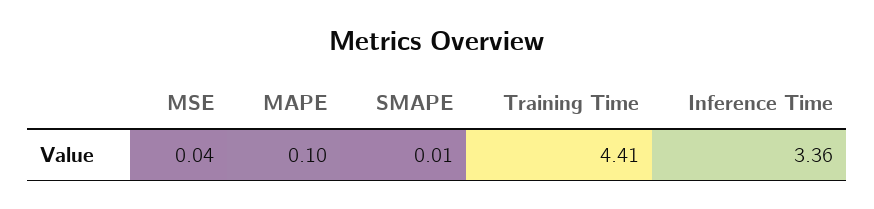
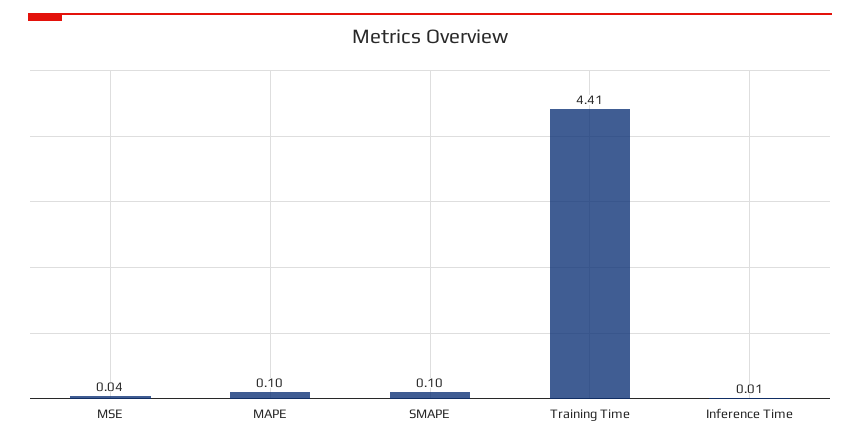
  {
    "MSE": 0.04,
    "MAPE": 0.1,
-   "SMAPE": 0.01,
+   "SMAPE": 0.1,
    "Training Time": 4.41,
-   "Inference Time": 3.36
+   "Inference Time": 0.01
  }

